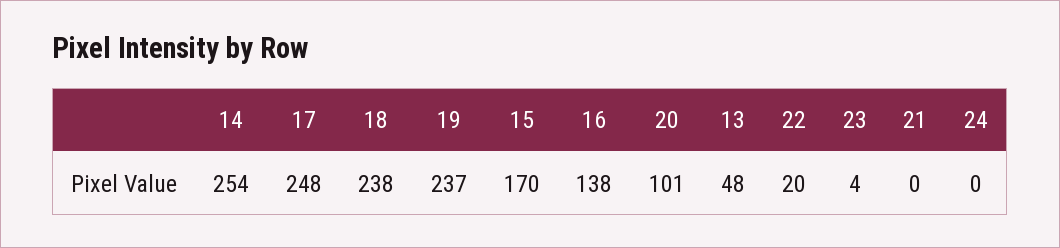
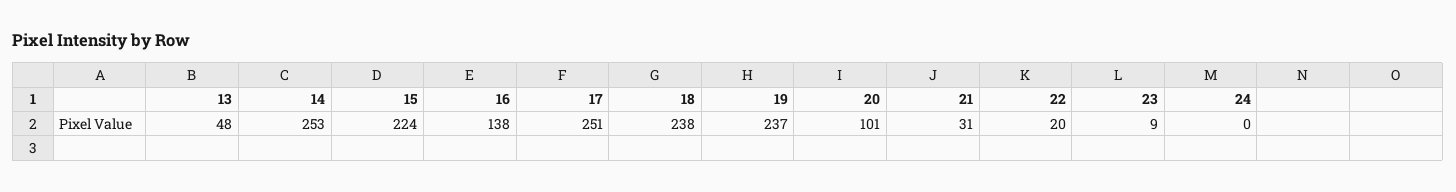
  {
-   "14": 254,
+   "14": 253,
-   "17": 248,
+   "17": 251,
    "18": 238,
    "19": 237,
-   "15": 170,
+   "15": 224,
    "16": 138,
    "20": 101,
    "13": 48,
    "22": 20,
-   "23": 4,
+   "23": 9,
-   "21": 0,
+   "21": 31,
    "24": 0
  }

